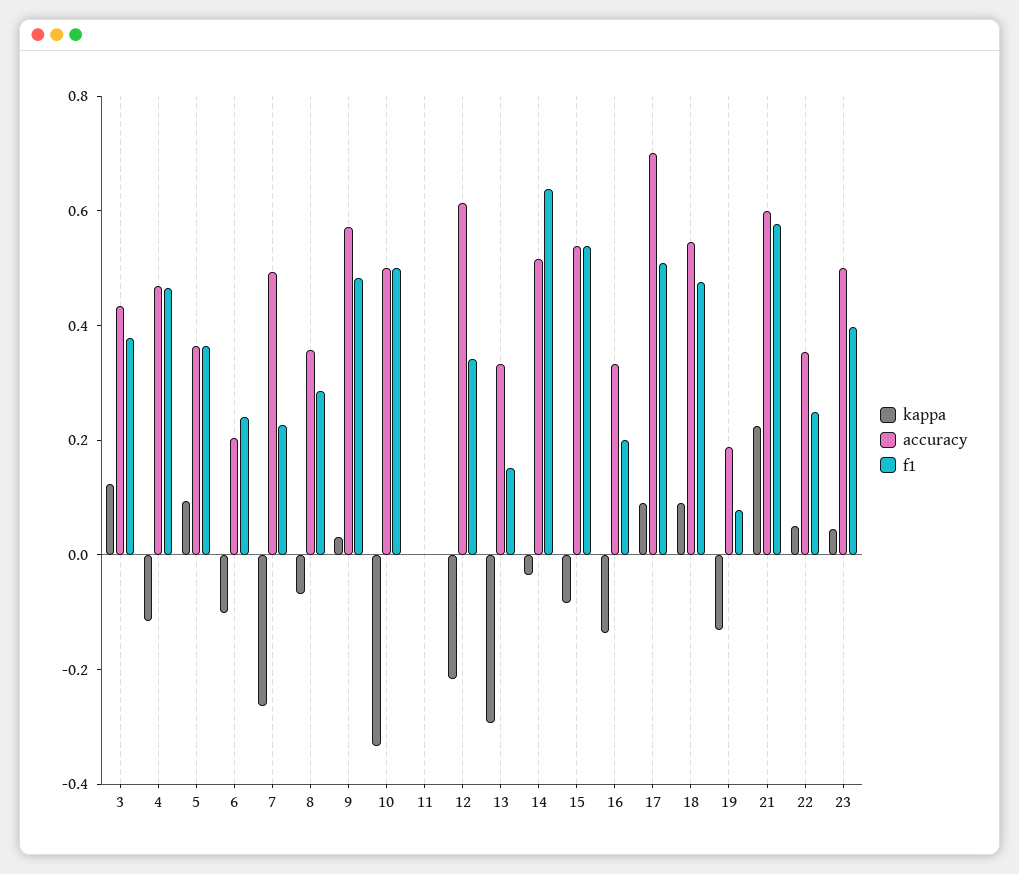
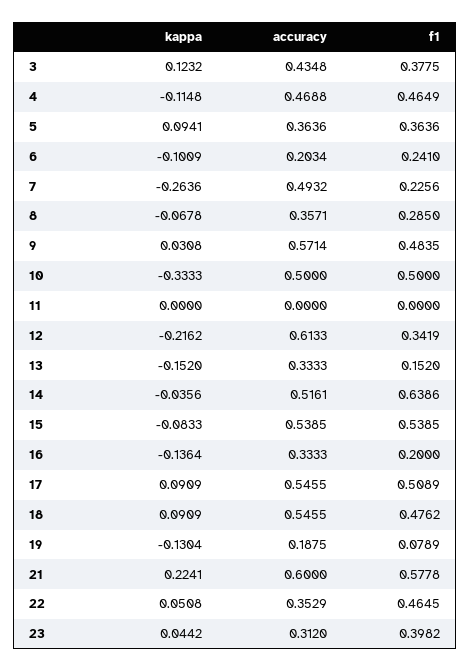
  {
    "kappa": {
      "3": 0.1232,
      "4": -0.1148,
      "5": 0.0941,
      "6": -0.1009,
      "7": -0.2636,
      "8": -0.0678,
      "9": 0.0308,
      "10": -0.3333,
      "11": 0,
      "12": -0.2162,
-     "13": -0.3,
+     "13": -0.152,
      "14": -0.0356,
      "15": -0.0833,
      "16": -0.1364,
      "17": 0.0909,
      "18": 0.0909,
      "19": -0.1304,
      "21": 0.2241,
      "22": 0.0508,
      "23": 0.0442
    },
    "accuracy": {
      "3": 0.4348,
      "4": 0.4688,
      "5": 0.3636,
      "6": 0.2034,
      "7": 0.4932,
      "8": 0.3571,
      "9": 0.5714,
      "10": 0.5,
      "11": 0,
      "12": 0.6133,
      "13": 0.3333,
      "14": 0.5161,
      "15": 0.5385,
      "16": 0.3333,
-     "17": 0.7,
+     "17": 0.5455,
      "18": 0.5455,
      "19": 0.1875,
      "21": 0.6,
      "22": 0.3529,
-     "23": 0.5
+     "23": 0.312
    },
    "f1": {
      "3": 0.3775,
      "4": 0.4649,
      "5": 0.3636,
      "6": 0.241,
      "7": 0.2256,
      "8": 0.285,
      "9": 0.4835,
      "10": 0.5,
      "11": 0,
      "12": 0.3419,
      "13": 0.152,
      "14": 0.6386,
      "15": 0.5385,
      "16": 0.2,
      "17": 0.5089,
      "18": 0.4762,
      "19": 0.0789,
      "21": 0.5778,
-     "22": 0.25,
+     "22": 0.4645,
      "23": 0.3982
    }
  }

